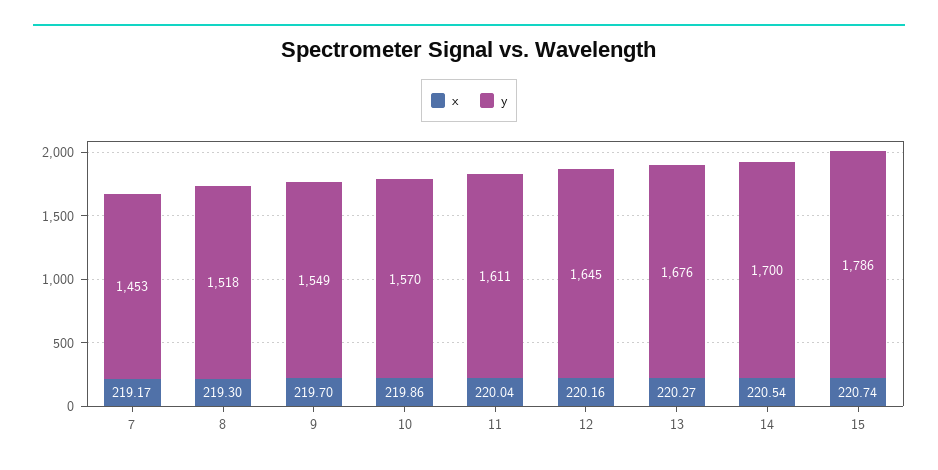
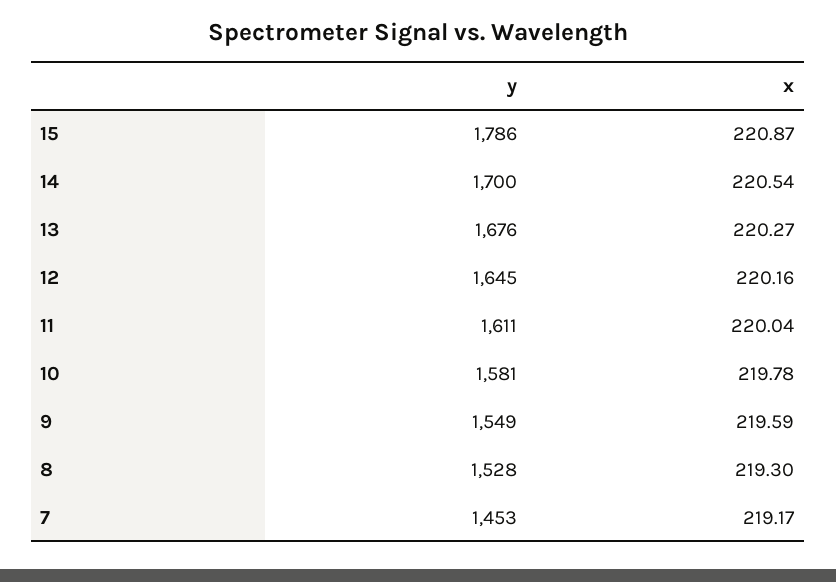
  {
    "x": {
      "7": 219.17,
      "8": 219.3,
-     "9": 219.7,
+     "9": 219.59,
-     "10": 219.86,
+     "10": 219.78,
      "11": 220.04,
      "12": 220.16,
      "13": 220.27,
      "14": 220.54,
-     "15": 220.74
+     "15": 220.87
    },
    "y": {
      "7": 1453,
-     "8": 1518,
+     "8": 1528,
      "9": 1549,
-     "10": 1570,
+     "10": 1581,
      "11": 1611,
      "12": 1645,
      "13": 1676,
      "14": 1700,
      "15": 1786
    }
  }

